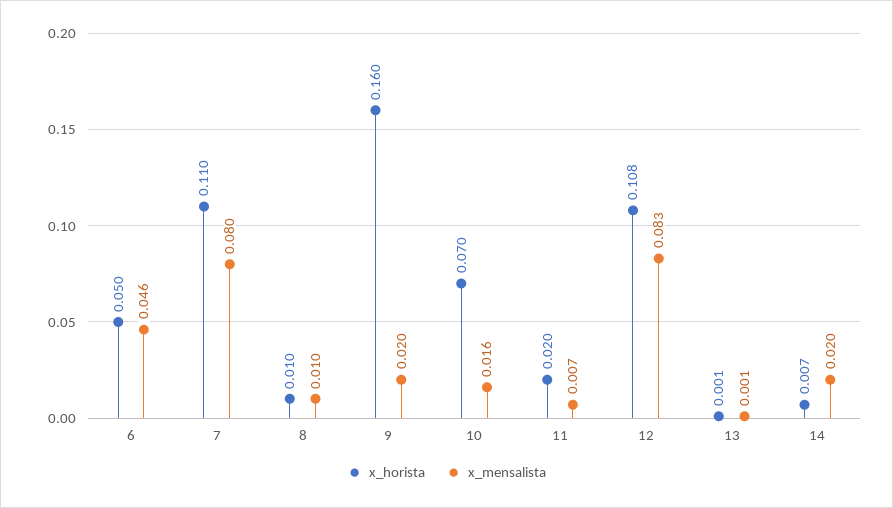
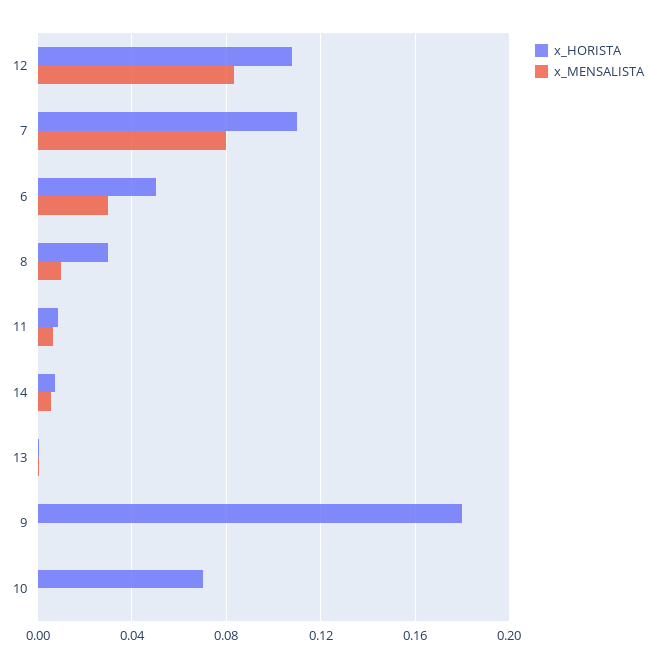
  {
    "x_horista": {
      "6": 0.05,
      "7": 0.11,
-     "8": 0.01,
+     "8": 0.03,
-     "9": 0.16,
+     "9": 0.18,
      "10": 0.07,
-     "11": 0.02,
+     "11": 0.01,
      "12": 0.108,
      "13": 0.001,
      "14": 0.007
    },
    "x_mensalista": {
-     "6": 0.046,
+     "6": 0.03,
      "7": 0.08,
      "8": 0.01,
-     "9": 0.02,
+     "9": 0,
-     "10": 0.016,
+     "10": 0,
      "11": 0.007,
      "12": 0.083,
      "13": 0.001,
-     "14": 0.02
+     "14": 0.005
    }
  }

